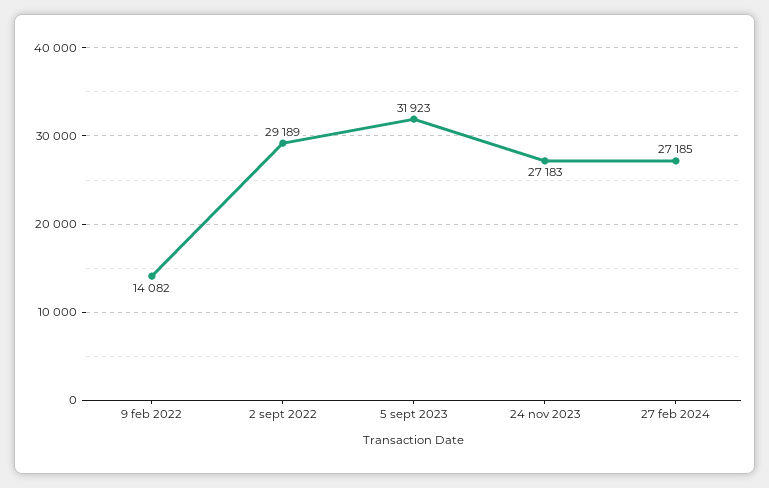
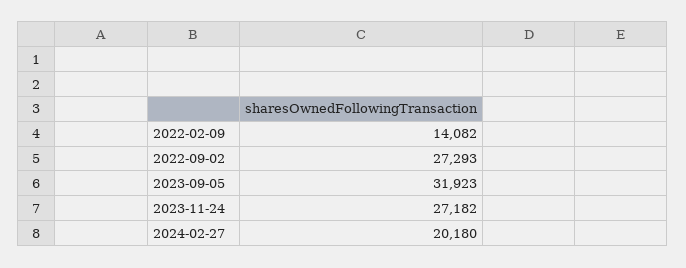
  {
    "9 feb 2022": 14082,
-   "2 sept 2022": 29189,
+   "2 sept 2022": 27293,
    "5 sept 2023": 31923,
-   "24 nov 2023": 27183,
+   "24 nov 2023": 27182,
-   "27 feb 2024": 27185
+   "27 feb 2024": 20180
  }

